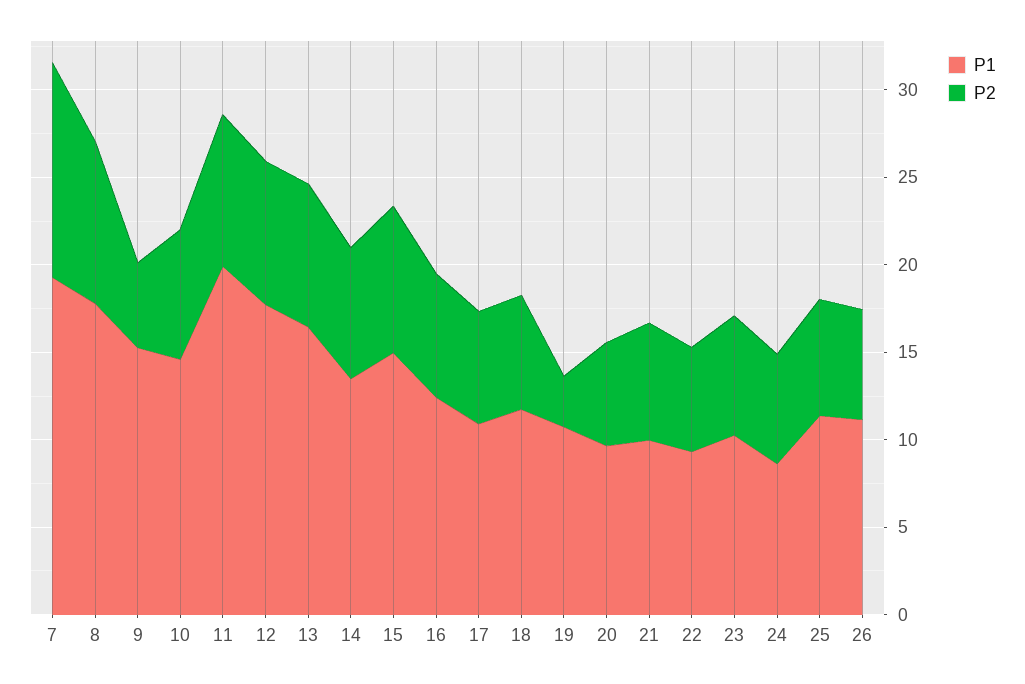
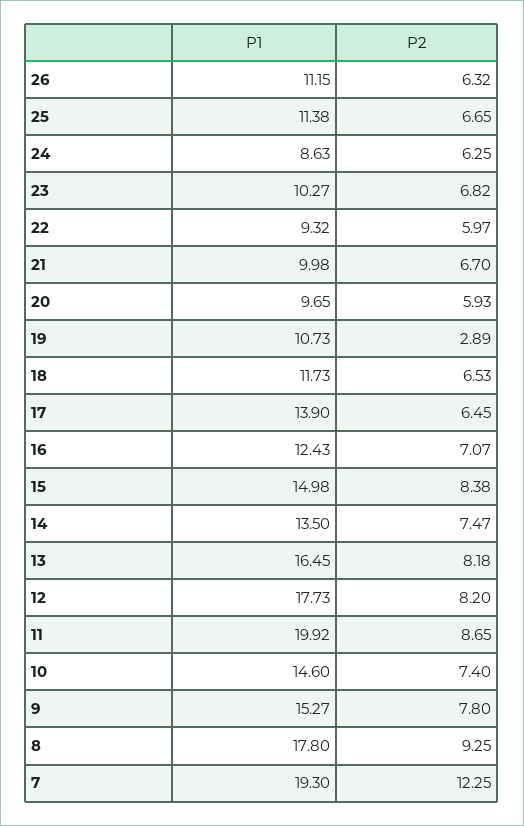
  {
    "P1": {
      "7": 19.3,
      "8": 17.8,
      "9": 15.27,
      "10": 14.6,
      "11": 19.92,
      "12": 17.73,
      "13": 16.45,
      "14": 13.5,
      "15": 14.98,
      "16": 12.43,
-     "17": 11,
+     "17": 13.9,
      "18": 11.73,
      "19": 10.73,
      "20": 9.65,
      "21": 9.98,
      "22": 9.32,
      "23": 10.27,
      "24": 8.63,
      "25": 11.38,
      "26": 11.15
    },
    "P2": {
      "7": 12.25,
      "8": 9.25,
-     "9": 5,
+     "9": 7.8,
      "10": 7.4,
      "11": 8.65,
      "12": 8.2,
      "13": 8.18,
      "14": 7.47,
      "15": 8.38,
      "16": 7.07,
      "17": 6.45,
      "18": 6.53,
      "19": 2.89,
      "20": 5.93,
      "21": 6.7,
      "22": 5.97,
      "23": 6.82,
      "24": 6.25,
      "25": 6.65,
      "26": 6.32
    }
  }

